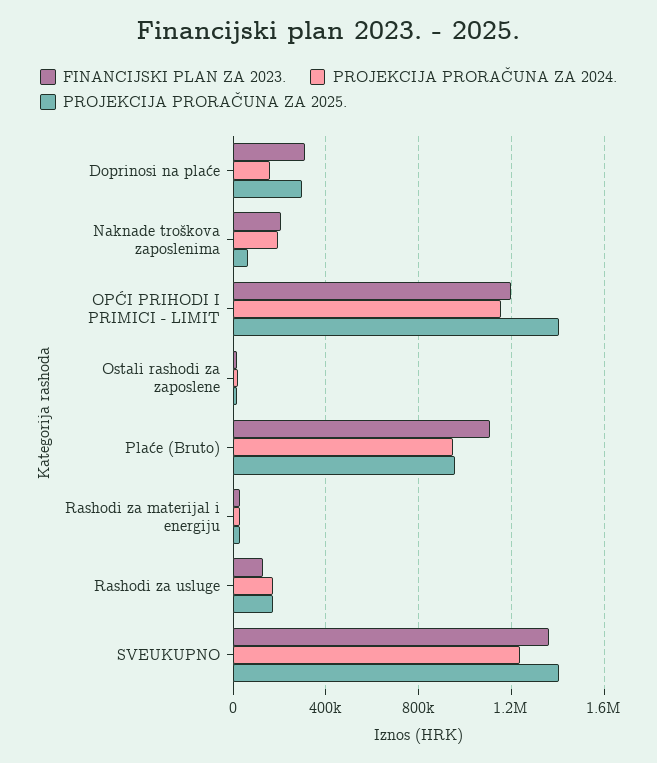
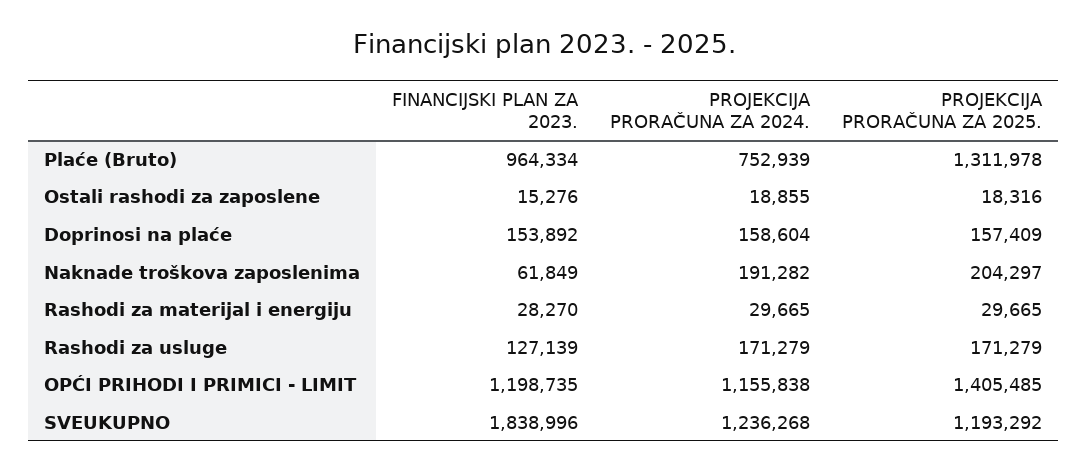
  {
    "FINANCIJSKI PLAN ZA 2023.": {
-     "Doprinosi na plaće": 300000,
+     "Doprinosi na plaće": 153892,
-     "Naknade troškova zaposlenima": 200000,
+     "Naknade troškova zaposlenima": 61849,
      "OPĆI PRIHODI I PRIMICI - LIMIT": 1198735,
      "Ostali rashodi za zaposlene": 15276,
-     "Plaće (Bruto)": 1100000,
+     "Plaće (Bruto)": 964334,
      "Rashodi za materijal i energiju": 28270,
      "Rashodi za usluge": 127139,
-     "SVEUKUPNO": 1350000
+     "SVEUKUPNO": 1838996
    },
    "PROJEKCIJA PRORAČUNA ZA 2024.": {
      "Doprinosi na plaće": 158604,
      "Naknade troškova zaposlenima": 191282,
      "OPĆI PRIHODI I PRIMICI - LIMIT": 1155838,
      "Ostali rashodi za zaposlene": 18855,
-     "Plaće (Bruto)": 950000,
+     "Plaće (Bruto)": 752939,
      "Rashodi za materijal i energiju": 29665,
      "Rashodi za usluge": 171279,
      "SVEUKUPNO": 1236268
    },
    "PROJEKCIJA PRORAČUNA ZA 2025.": {
-     "Doprinosi na plaće": 300000,
+     "Doprinosi na plaće": 157409,
-     "Naknade troškova zaposlenima": 50000,
+     "Naknade troškova zaposlenima": 204297,
      "OPĆI PRIHODI I PRIMICI - LIMIT": 1405485,
      "Ostali rashodi za zaposlene": 18316,
-     "Plaće (Bruto)": 950000,
+     "Plaće (Bruto)": 1311978,
      "Rashodi za materijal i energiju": 29665,
      "Rashodi za usluge": 171279,
-     "SVEUKUPNO": 1400000
+     "SVEUKUPNO": 1193292
    }
  }

